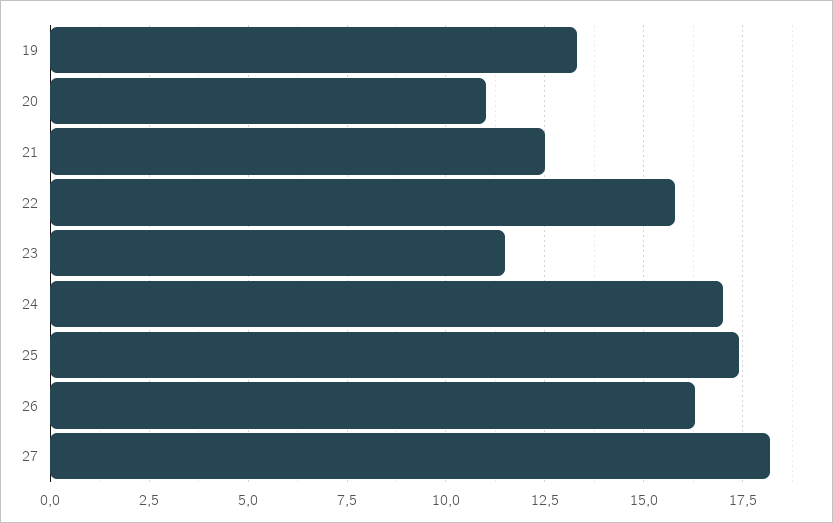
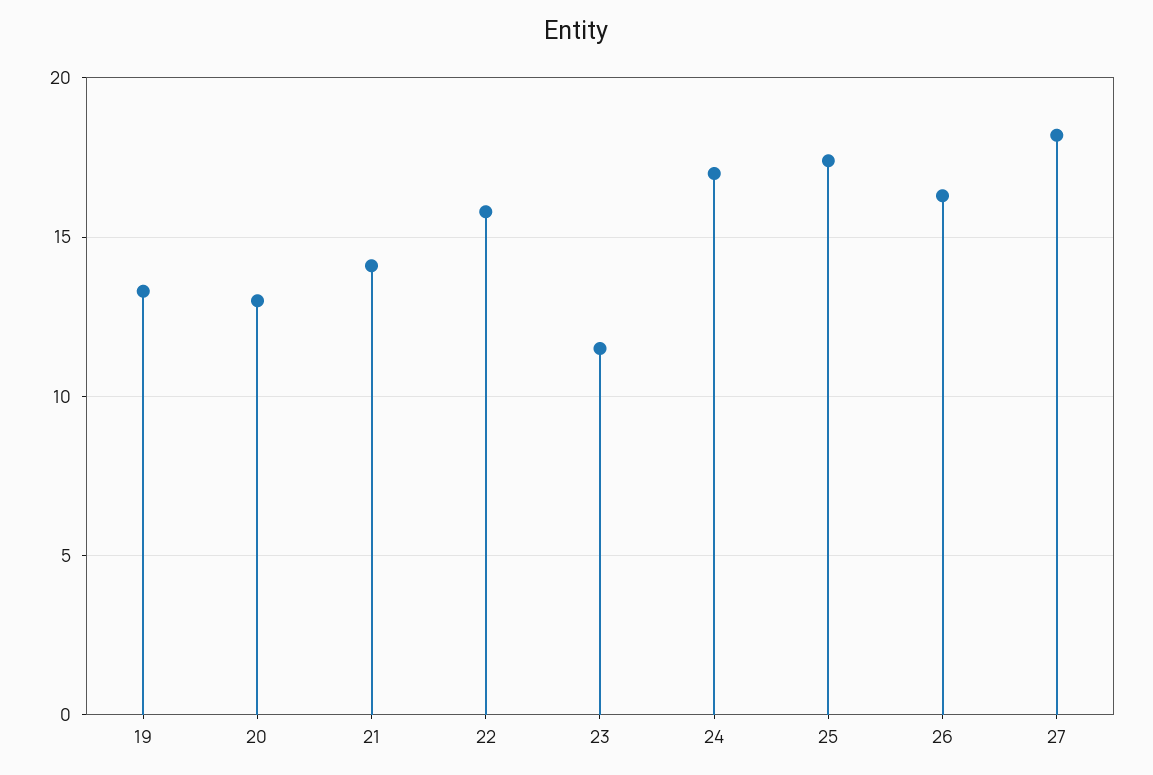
  {
    "19": 13.5,
-   "20": 11,
+   "20": 13,
-   "21": 12.5,
+   "21": 14,
    "22": 16,
    "23": 11.5,
    "24": 17,
    "25": 17.5,
    "26": 16.5,
    "27": 18
  }

